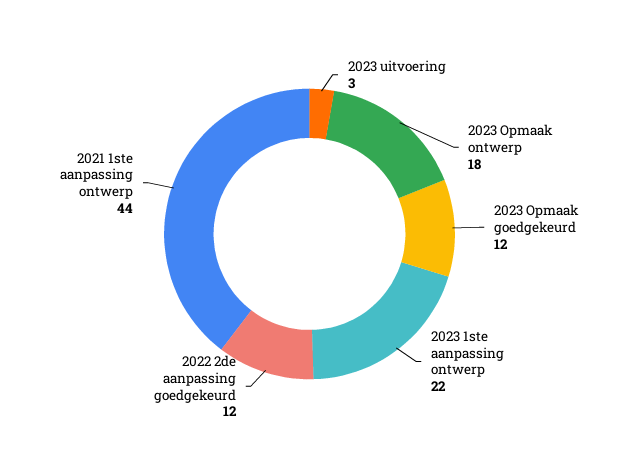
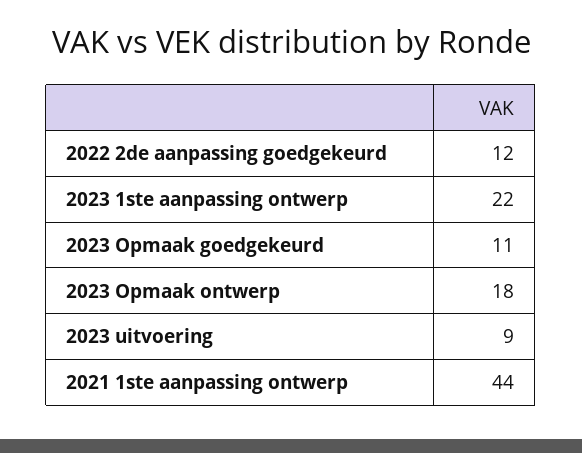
  {
-   "2023 uitvoering": 3,
+   "2023 uitvoering": 9,
    "2023 Opmaak ontwerp": 18,
-   "2023 Opmaak goedgekeurd": 12,
+   "2023 Opmaak goedgekeurd": 11,
    "2023 1ste aanpassing ontwerp": 22,
    "2022 2de aanpassing goedgekeurd": 12,
    "2021 1ste aanpassing ontwerp": 44
  }

